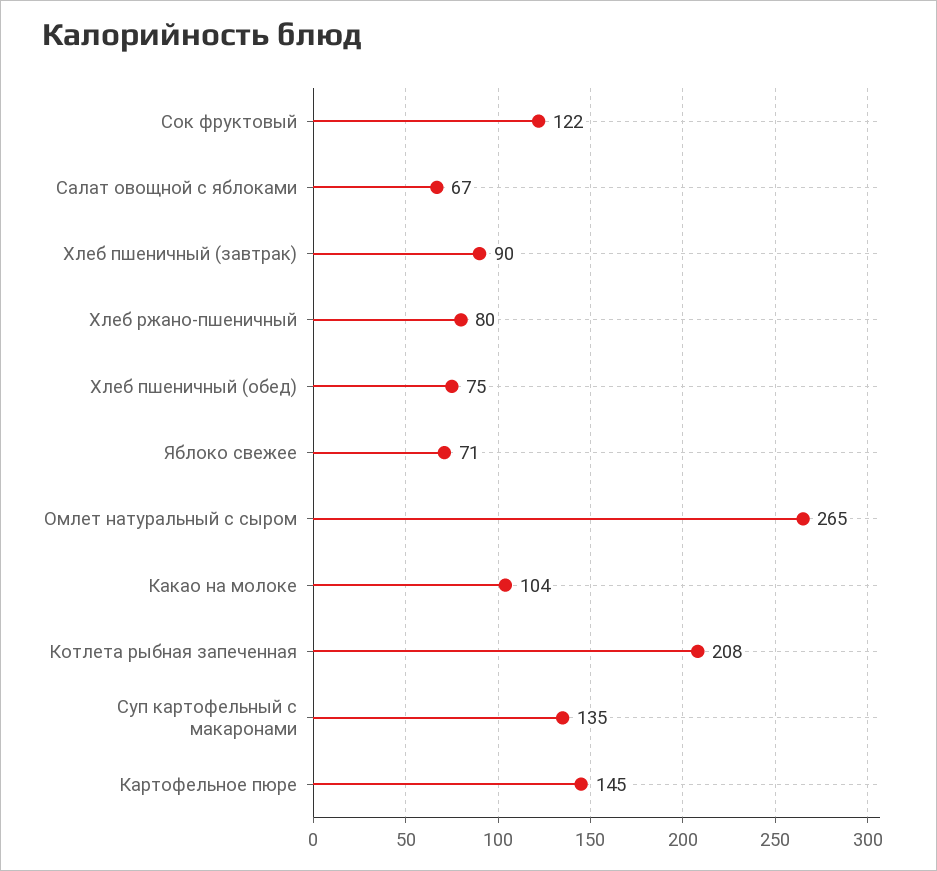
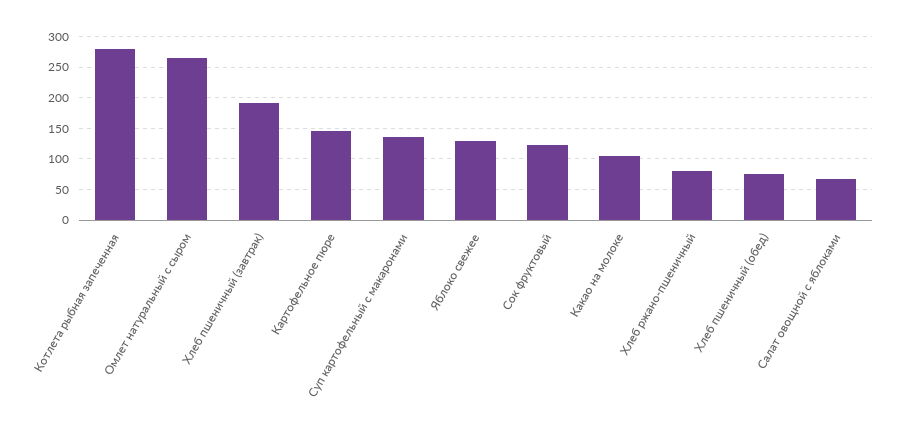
  {
    "Сок фруктовый": 122,
    "Салат овощной с яблоками": 67,
-   "Хлеб пшеничный (завтрак)": 90,
+   "Хлеб пшеничный (завтрак)": 190,
    "Хлеб ржано-пшеничный": 80,
    "Хлеб пшеничный (обед)": 75,
-   "Яблоко свежее": 71,
+   "Яблоко свежее": 130,
    "Омлет натуральный с сыром": 265,
    "Какао на молоке": 104,
-   "Котлета рыбная запеченная": 208,
+   "Котлета рыбная запеченная": 280,
    "Суп картофельный с макаронами": 135,
    "Картофельное пюре": 145
  }

